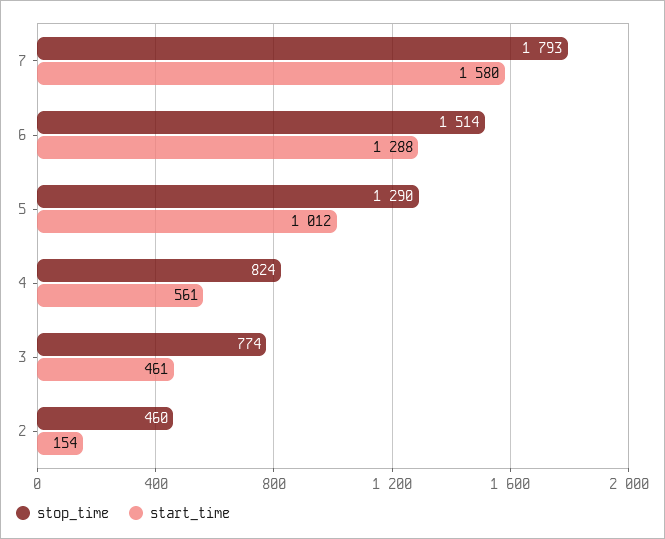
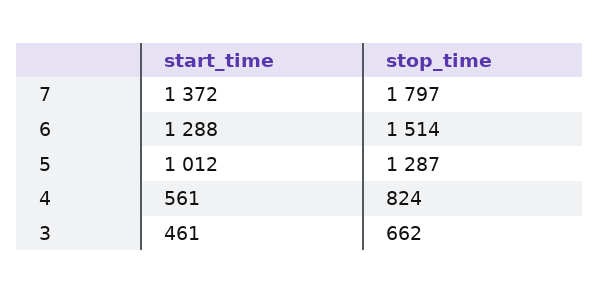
  {
    "stop_time": {
-     "7": 1793,
+     "7": 1797,
      "6": 1514,
-     "5": 1290,
+     "5": 1287,
      "4": 824,
-     "3": 774,
+     "3": 662
-     "2": 460
    },
    "start_time": {
-     "7": 1580,
+     "7": 1372,
      "6": 1288,
      "5": 1012,
      "4": 561,
-     "3": 461,
+     "3": 461
-     "2": 154
    }
  }

